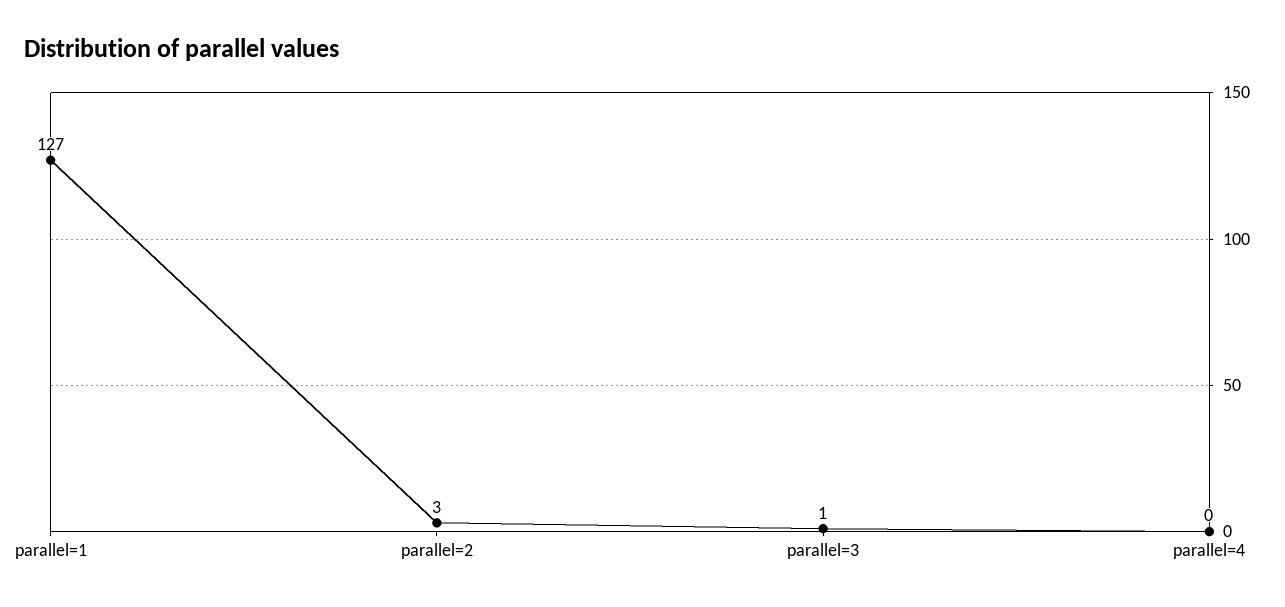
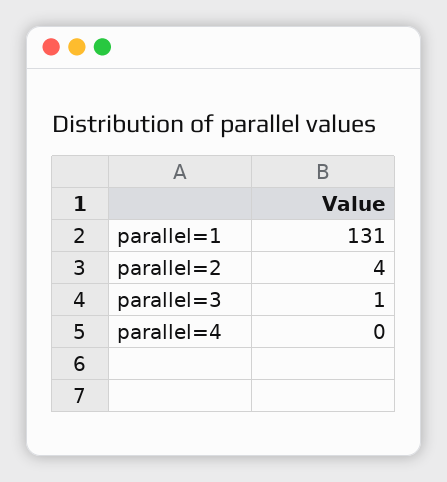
  {
-   "parallel=1": 127,
+   "parallel=1": 131,
-   "parallel=2": 3,
+   "parallel=2": 4,
    "parallel=3": 1,
    "parallel=4": 0
  }

